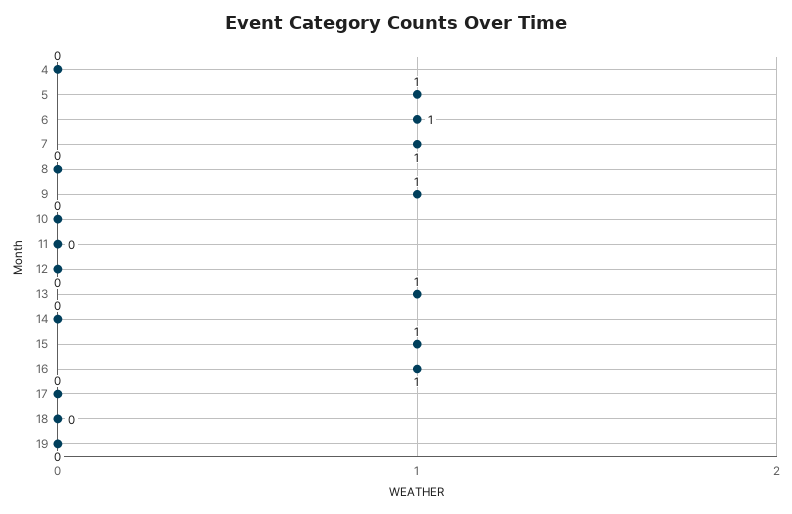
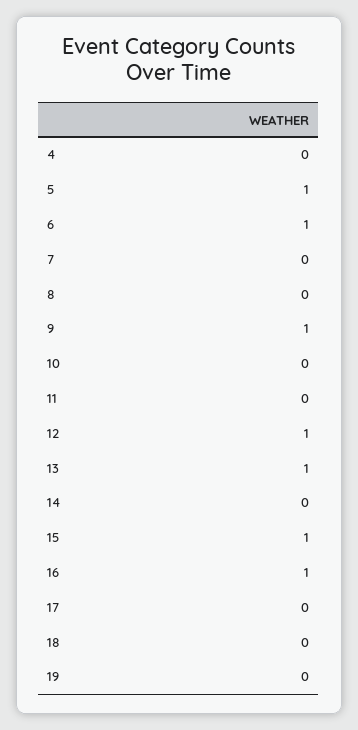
  {
    "4": 0,
    "5": 1,
    "6": 1,
-   "7": 1,
+   "7": 0,
    "8": 0,
    "9": 1,
    "10": 0,
    "11": 0,
-   "12": 0,
+   "12": 1,
    "13": 1,
    "14": 0,
    "15": 1,
    "16": 1,
    "17": 0,
    "18": 0,
    "19": 0
  }

